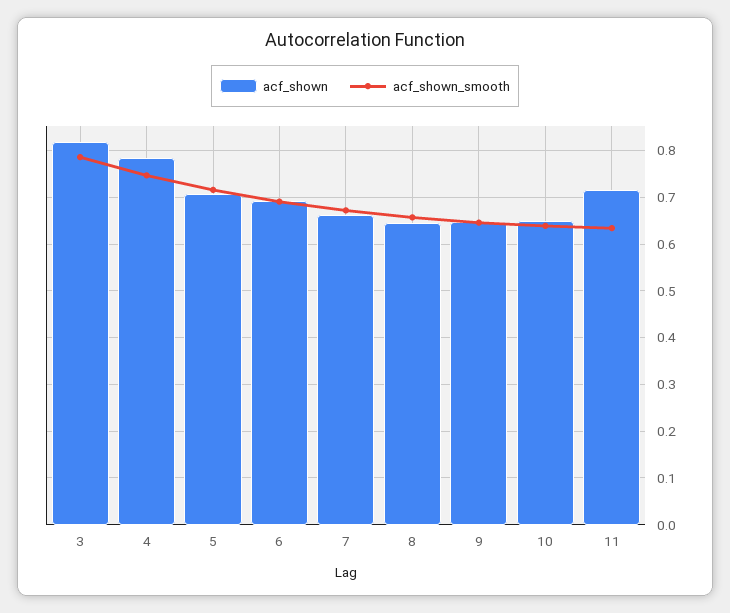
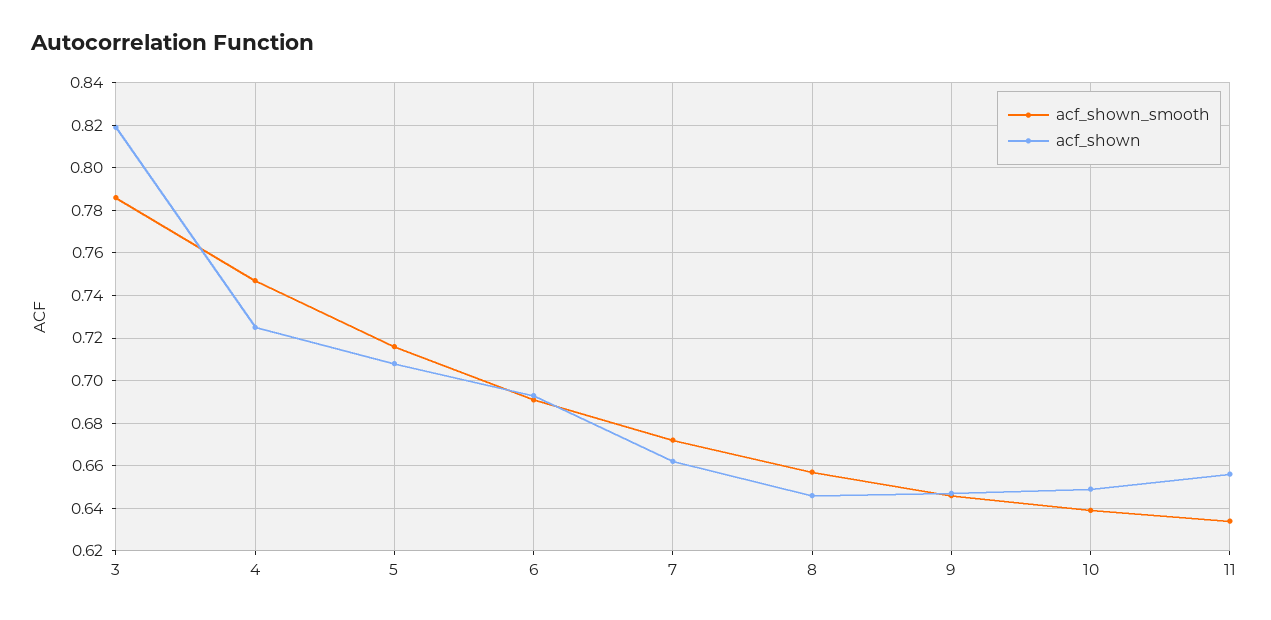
  {
    "acf_shown": {
      "3": 0.82,
-     "4": 0.78,
+     "4": 0.725,
      "5": 0.71,
      "6": 0.695,
      "7": 0.66,
      "8": 0.645,
      "9": 0.645,
      "10": 0.65,
-     "11": 0.72
+     "11": 0.655
    },
    "acf_shown_smooth": {
      "3": 0.785,
      "4": 0.745,
      "5": 0.715,
      "6": 0.69,
      "7": 0.67,
      "8": 0.655,
      "9": 0.645,
      "10": 0.64,
      "11": 0.635
    }
  }

